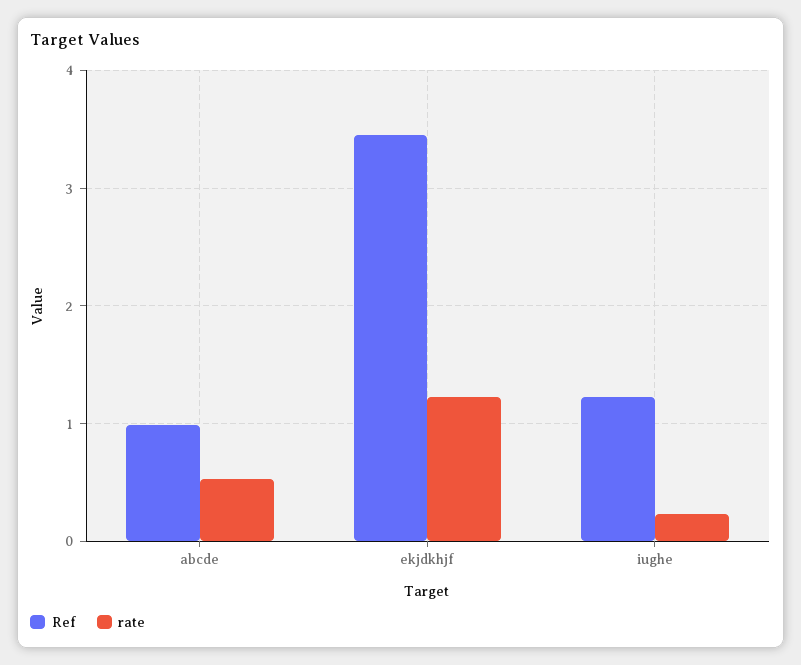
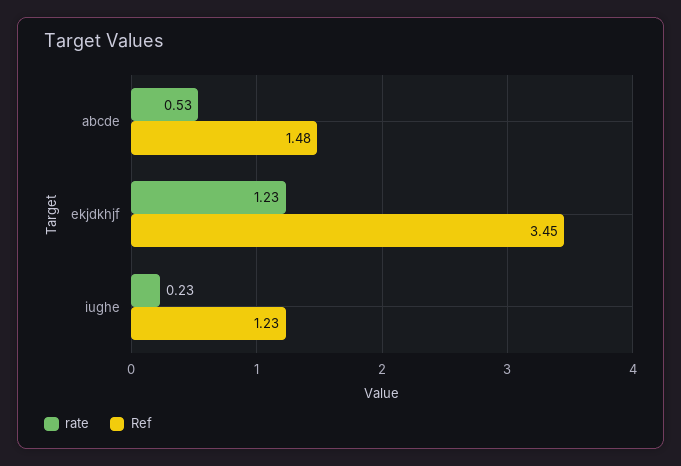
  {
    "Ref": {
-     "abcde": 1,
+     "abcde": 1.48,
      "ekjdkhjf": 3.45,
      "iughe": 1.23
    },
    "rate": {
      "abcde": 0.53,
      "ekjdkhjf": 1.23,
      "iughe": 0.23
    }
  }

